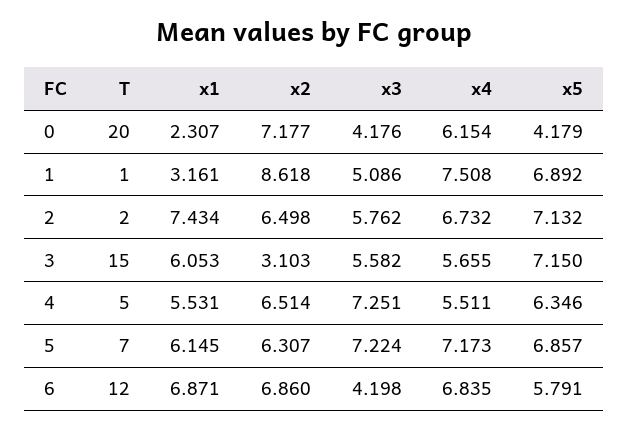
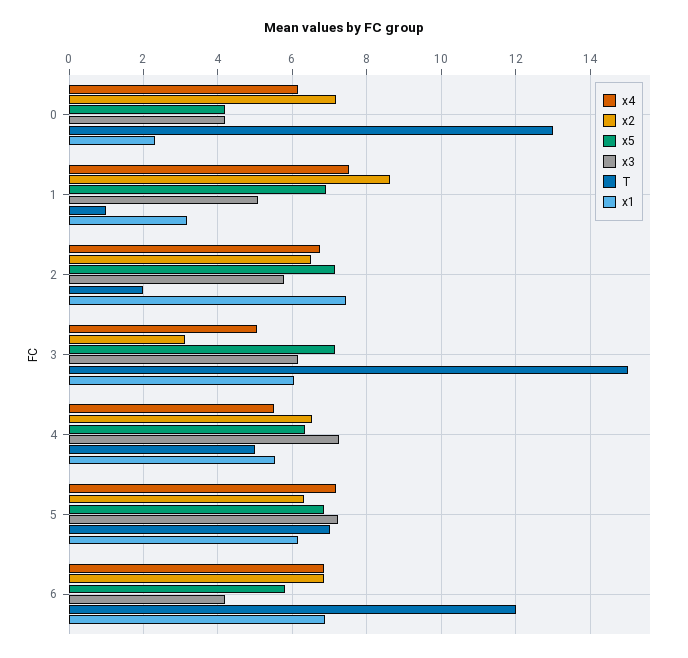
  {
    "T": {
-     "0": 20,
+     "0": 13,
      "1": 1,
      "2": 2,
      "3": 15,
      "4": 5,
      "5": 7,
      "6": 12
    },
    "x1": {
      "0": 2.307,
      "1": 3.161,
      "2": 7.434,
      "3": 6.053,
      "4": 5.531,
      "5": 6.145,
      "6": 6.871
    },
    "x2": {
      "0": 7.177,
      "1": 8.618,
      "2": 6.498,
      "3": 3.103,
      "4": 6.514,
      "5": 6.307,
      "6": 6.86
    },
    "x3": {
      "0": 4.176,
      "1": 5.086,
      "2": 5.762,
-     "3": 5.582,
+     "3": 6.2,
      "4": 7.251,
      "5": 7.224,
      "6": 4.198
    },
    "x4": {
      "0": 6.154,
      "1": 7.508,
      "2": 6.732,
-     "3": 5.655,
+     "3": 5,
      "4": 5.511,
      "5": 7.173,
      "6": 6.835
    },
    "x5": {
      "0": 4.179,
      "1": 6.892,
      "2": 7.132,
      "3": 7.15,
      "4": 6.346,
      "5": 6.857,
      "6": 5.791
    }
  }

